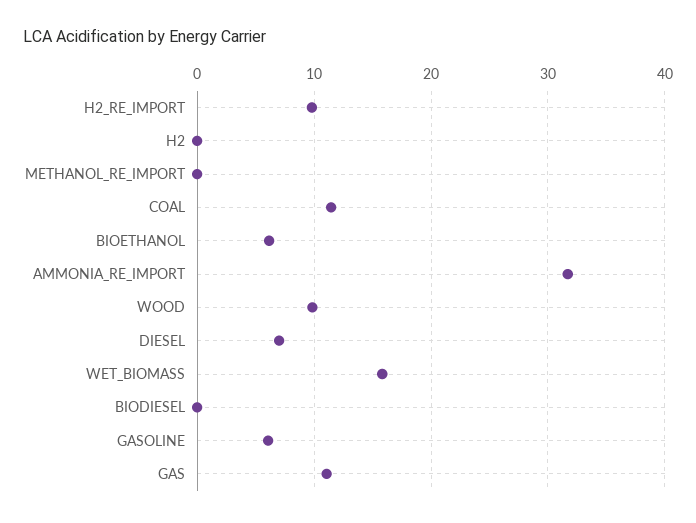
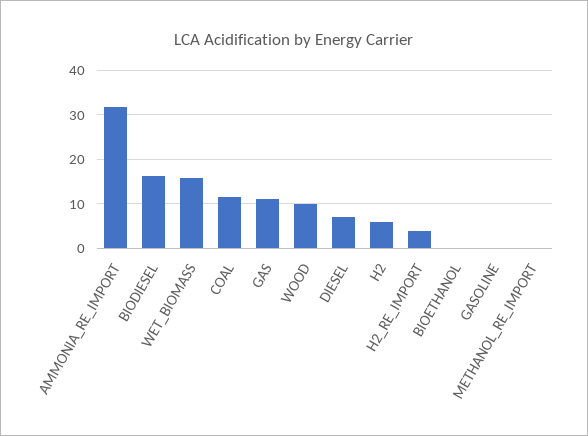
  {
-   "H2_RE_IMPORT": 10,
+   "H2_RE_IMPORT": 4,
-   "H2": 0,
+   "H2": 6,
    "METHANOL_RE_IMPORT": 0,
    "COAL": 11,
-   "BIOETHANOL": 6,
+   "BIOETHANOL": 0,
    "AMMONIA_RE_IMPORT": 32,
    "WOOD": 10,
    "DIESEL": 7,
    "WET_BIOMASS": 16,
-   "BIODIESEL": 0,
+   "BIODIESEL": 16,
-   "GASOLINE": 6,
+   "GASOLINE": 0,
    "GAS": 11
  }

